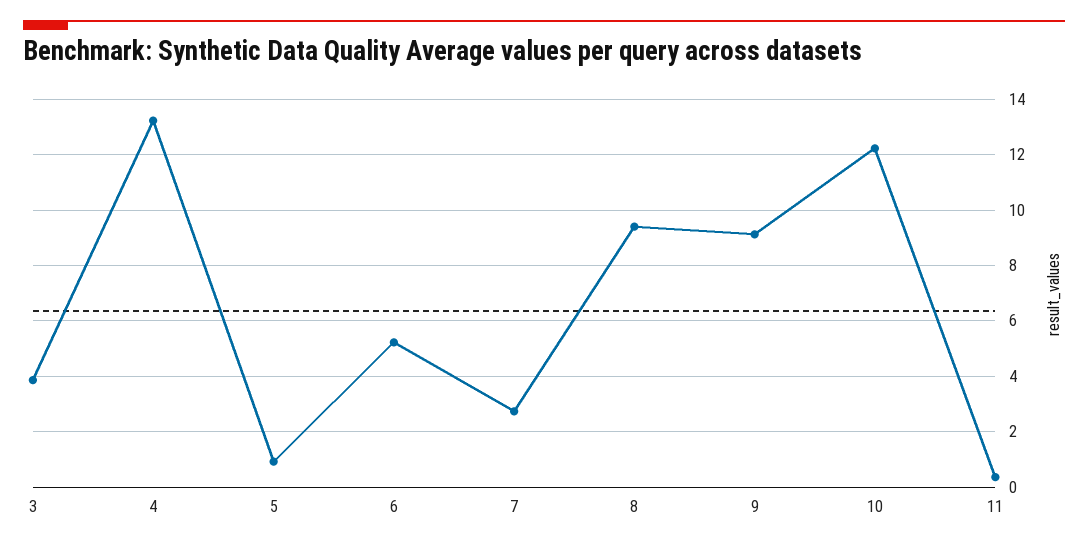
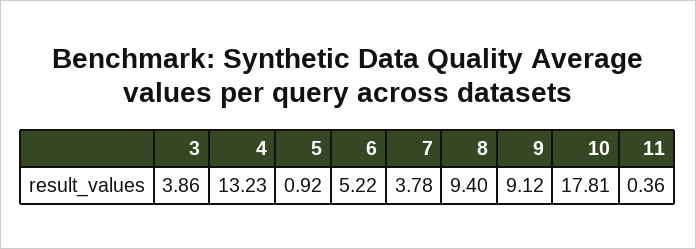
  {
    "3": 3.86,
    "4": 13.23,
    "5": 0.92,
    "6": 5.22,
-   "7": 2.75,
+   "7": 3.78,
    "8": 9.4,
    "9": 9.12,
-   "10": 12.25,
+   "10": 17.81,
    "11": 0.36
  }

